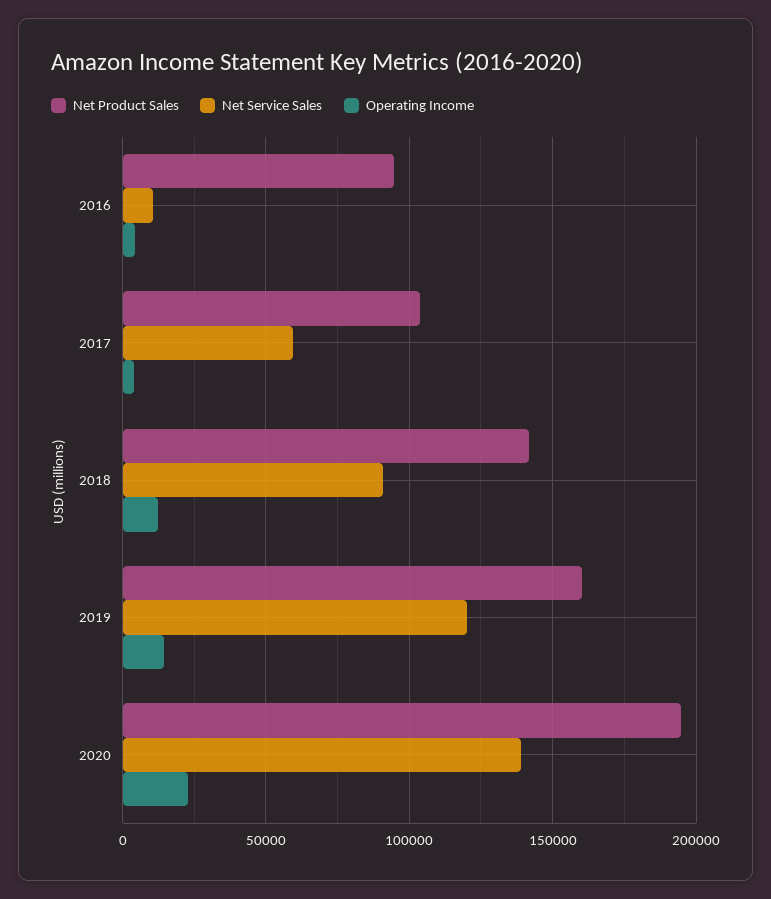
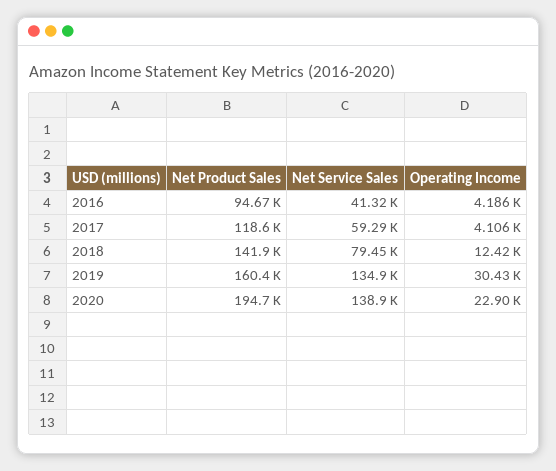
  {
    "Net Product Sales": {
      "2016": 94670,
-     "2017": 105000,
+     "2017": 118600,
      "2018": 141900,
      "2019": 160400,
      "2020": 194700
    },
    "Net Service Sales": {
-     "2016": 10000,
+     "2016": 41320,
      "2017": 59290,
-     "2018": 90000,
+     "2018": 79450,
-     "2019": 120000,
+     "2019": 134900,
      "2020": 138900
    },
    "Operating Income": {
      "2016": 4186,
      "2017": 4106,
      "2018": 12420,
-     "2019": 15000,
+     "2019": 30430,
      "2020": 22900
    }
  }

